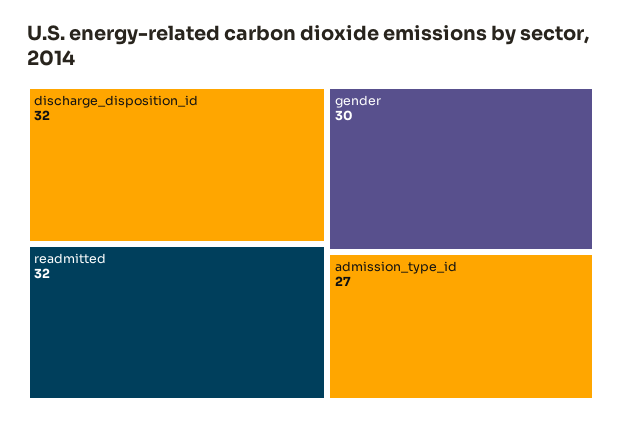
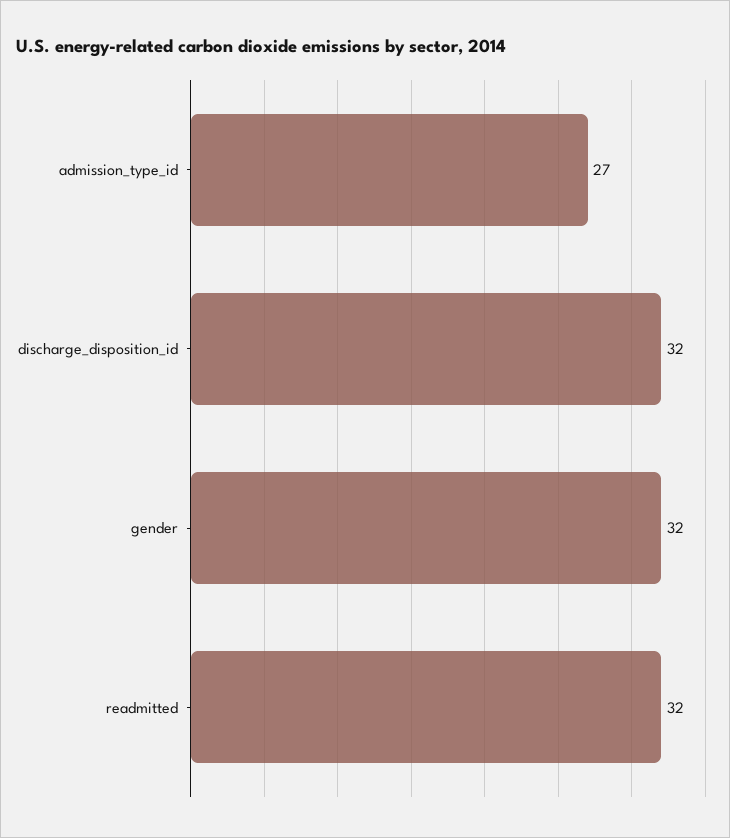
  {
    "discharge_disposition_id": 32,
    "readmitted": 32,
-   "gender": 30,
+   "gender": 32,
    "admission_type_id": 27
  }

